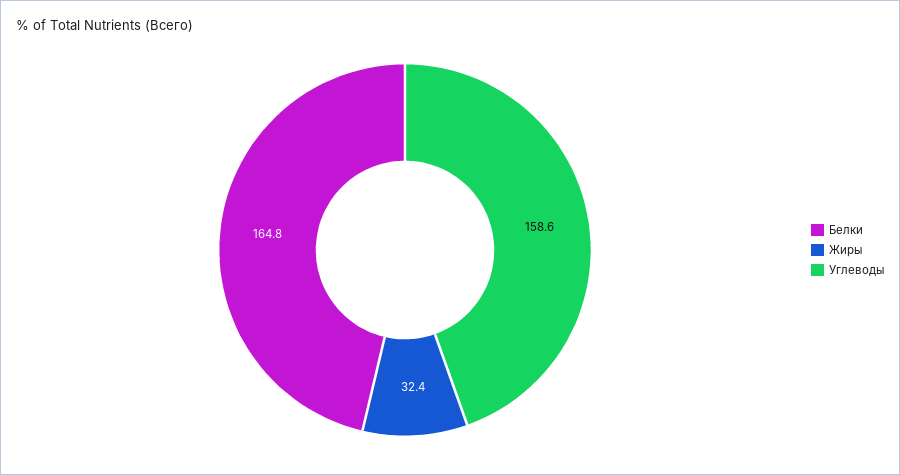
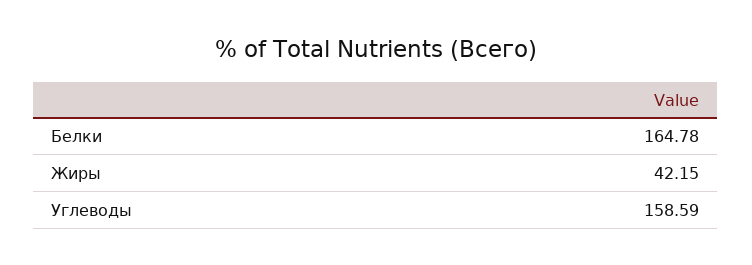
  {
    "Белки": 164.78,
-   "Жиры": 32.4,
+   "Жиры": 42.15,
    "Углеводы": 158.59
  }

